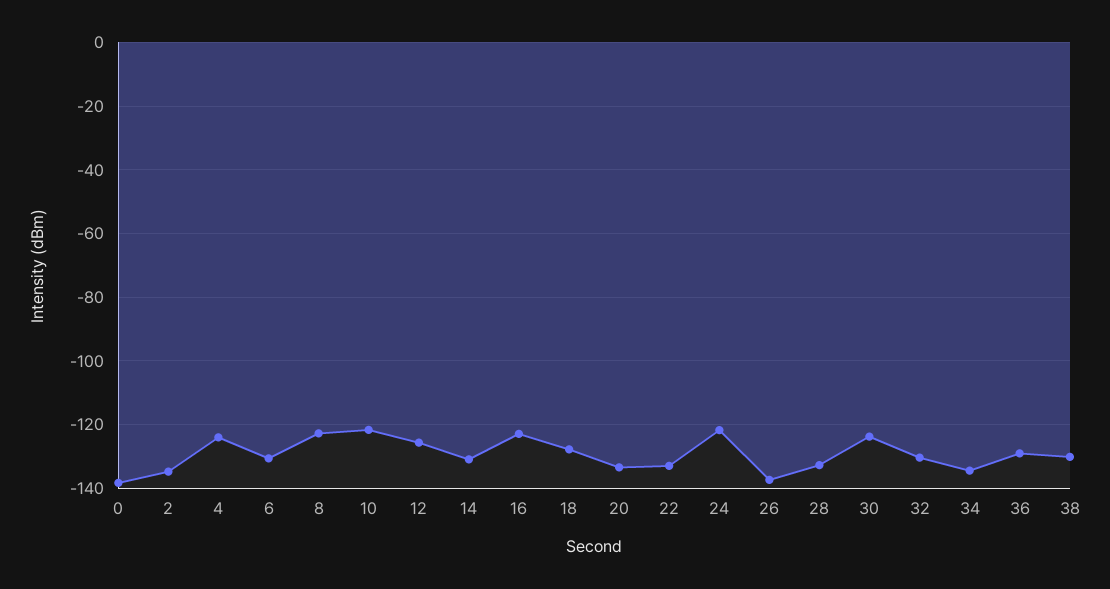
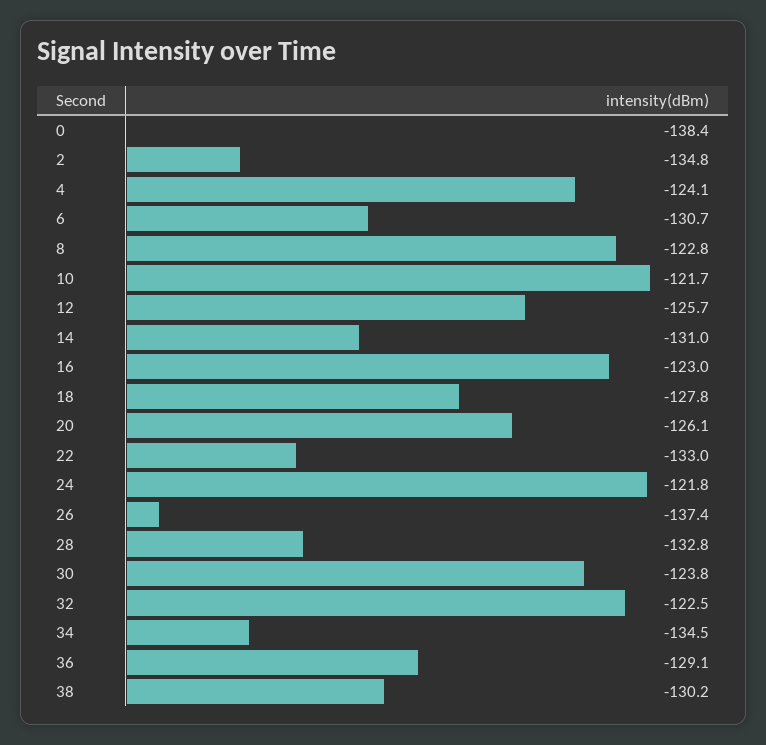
  {
    "0": -138.4,
    "2": -134.8,
    "4": -124.1,
    "6": -130.7,
    "8": -122.8,
    "10": -121.7,
    "12": -125.7,
    "14": -131,
    "16": -123,
    "18": -127.8,
-   "20": -134,
+   "20": -126.1,
    "22": -133,
    "24": -121.8,
    "26": -137.4,
    "28": -132.8,
    "30": -123.8,
-   "32": -130,
+   "32": -122.5,
    "34": -134.5,
    "36": -129.1,
    "38": -130.2
  }

